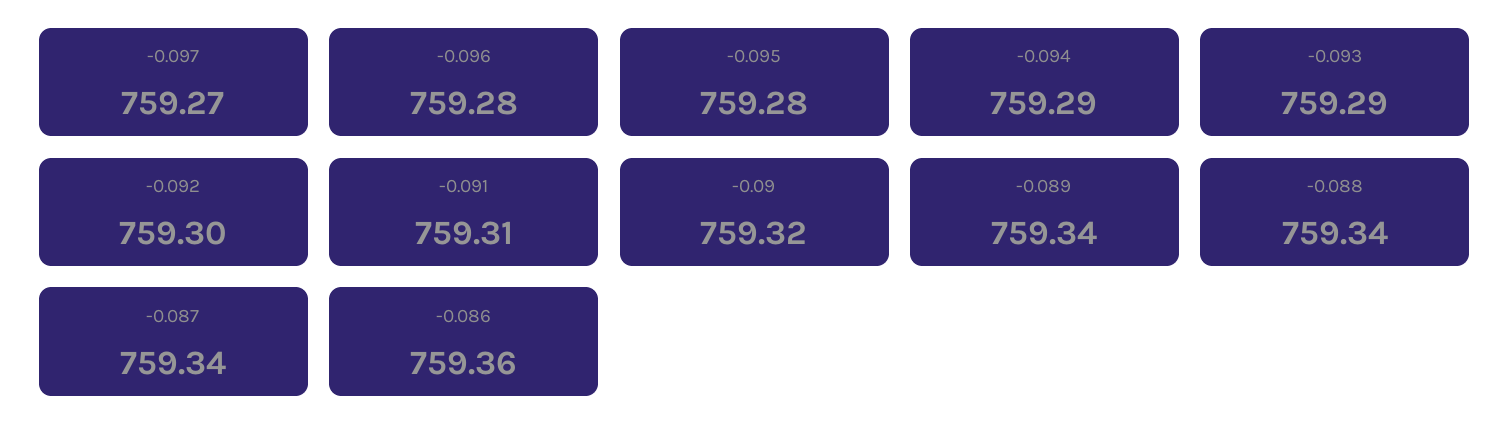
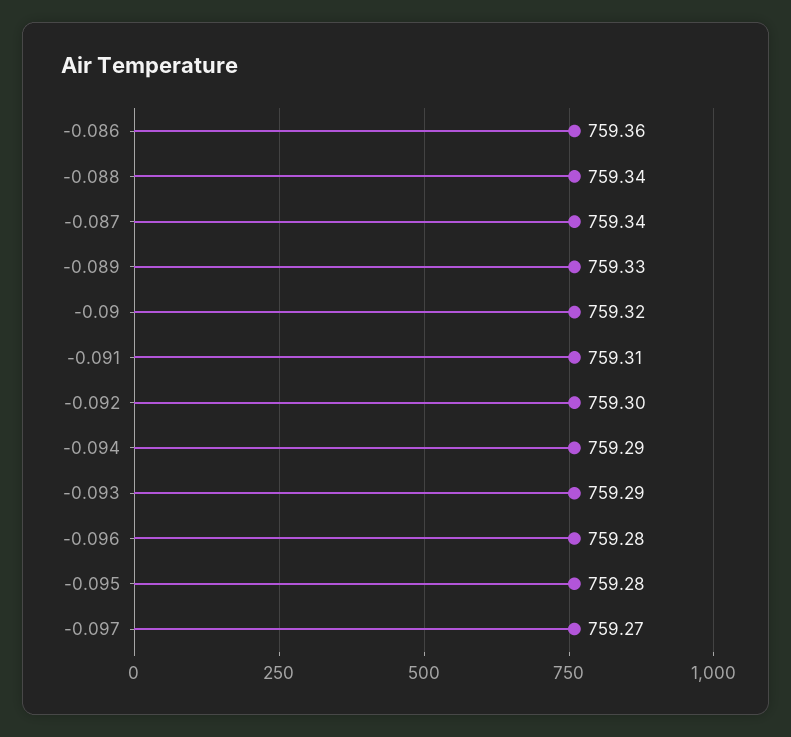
  {
    "-0.097": 759.27,
    "-0.096": 759.28,
    "-0.095": 759.28,
    "-0.094": 759.29,
    "-0.093": 759.29,
    "-0.092": 759.3,
    "-0.091": 759.31,
    "-0.09": 759.32,
-   "-0.089": 759.34,
+   "-0.089": 759.33,
    "-0.088": 759.34,
    "-0.087": 759.34,
    "-0.086": 759.36
  }

